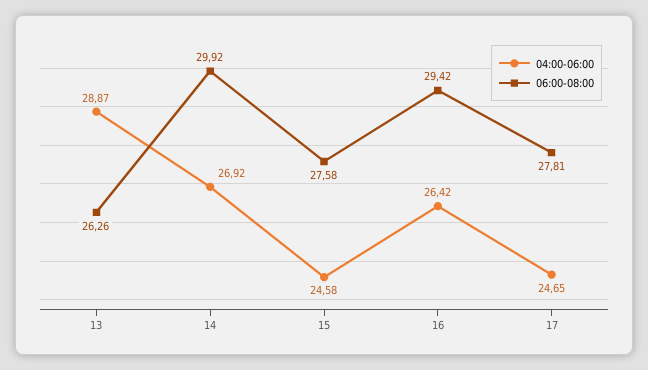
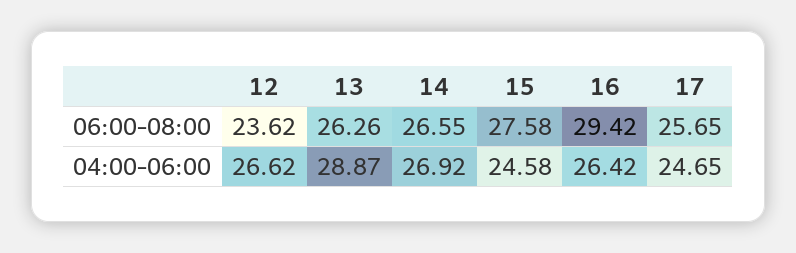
  {
    "04:00-06:00": {
      "13": 28.87,
      "14": 26.92,
      "15": 24.58,
      "16": 26.42,
-     "17": 24.65
+     "17": 24.65,
+     "12": 26.62
    },
    "06:00-08:00": {
      "13": 26.26,
-     "14": 29.92,
+     "14": 26.55,
      "15": 27.58,
      "16": 29.42,
-     "17": 27.81
+     "17": 25.65,
+     "12": 23.62
    }
  }

